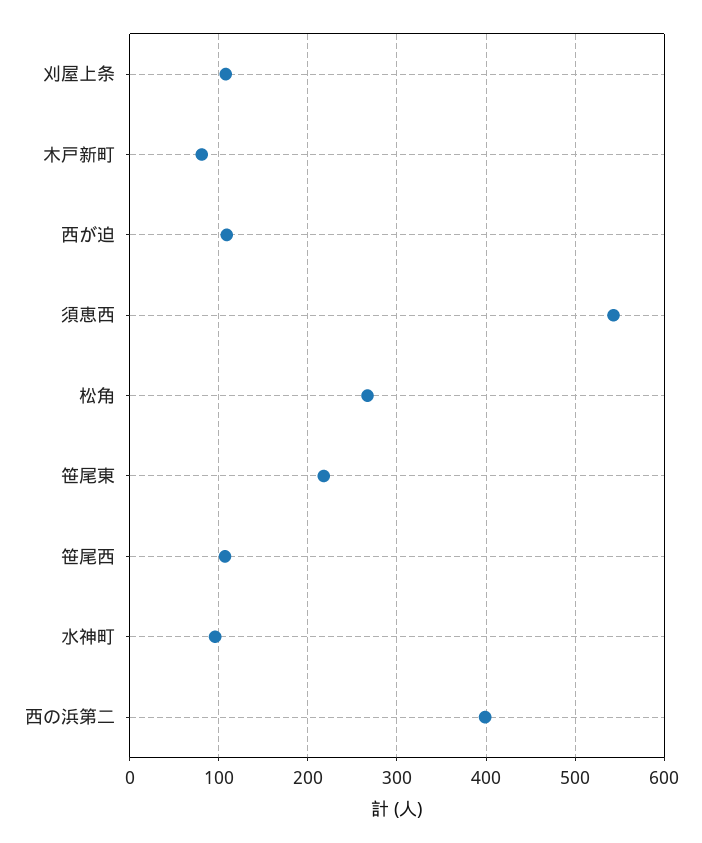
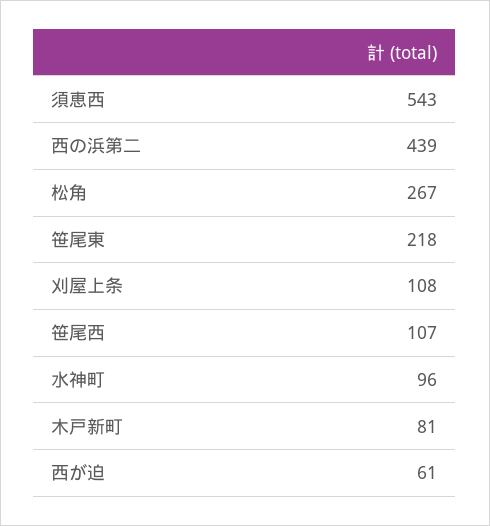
  {
    "刈屋上条": 108,
    "木戸新町": 81,
-   "西が迫": 110,
+   "西が迫": 61,
    "須恵西": 543,
    "松角": 267,
    "笹尾東": 218,
    "笹尾西": 107,
    "水神町": 96,
-   "西の浜第二": 400
+   "西の浜第二": 439
  }

